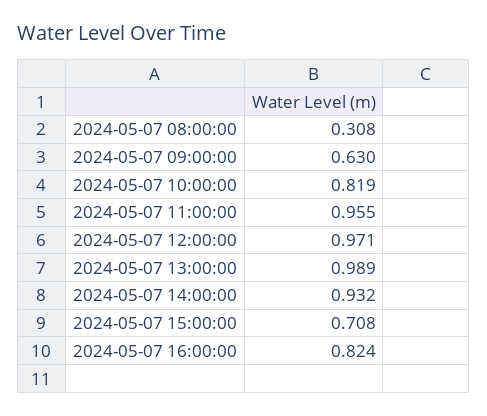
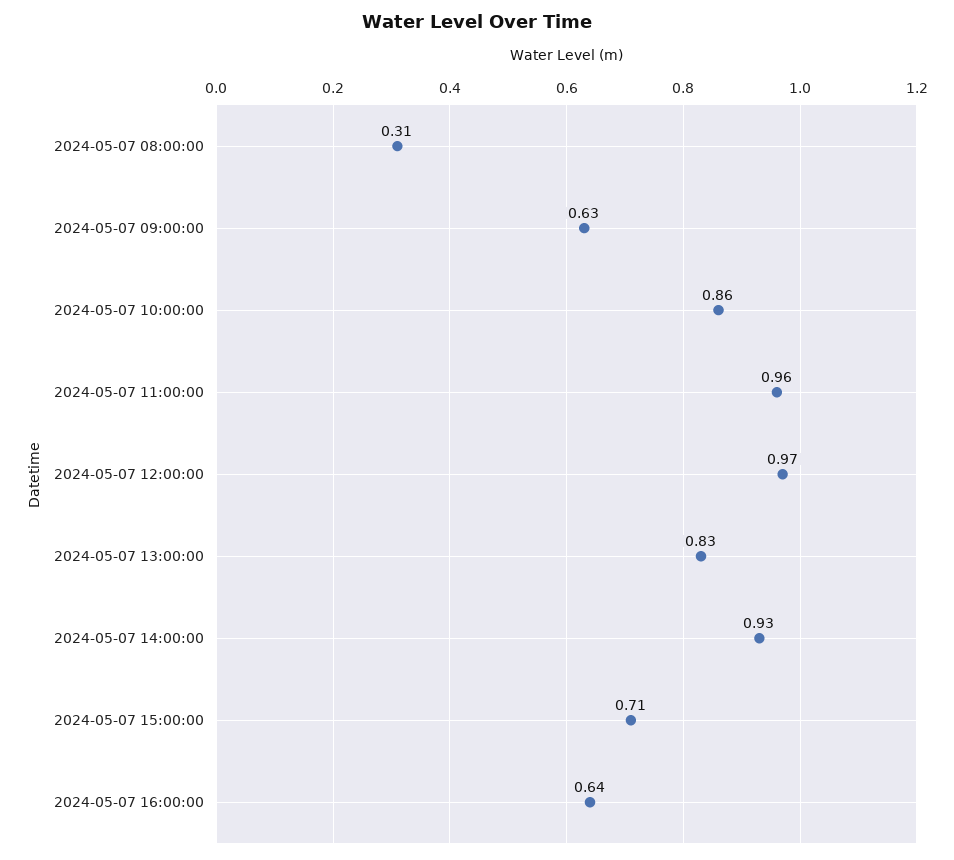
  {
    "2024-05-07 08:00:00": 0.308,
    "2024-05-07 09:00:00": 0.63,
-   "2024-05-07 10:00:00": 0.819,
+   "2024-05-07 10:00:00": 0.86,
    "2024-05-07 11:00:00": 0.955,
    "2024-05-07 12:00:00": 0.971,
-   "2024-05-07 13:00:00": 0.989,
+   "2024-05-07 13:00:00": 0.83,
    "2024-05-07 14:00:00": 0.932,
    "2024-05-07 15:00:00": 0.708,
-   "2024-05-07 16:00:00": 0.824
+   "2024-05-07 16:00:00": 0.64
  }

